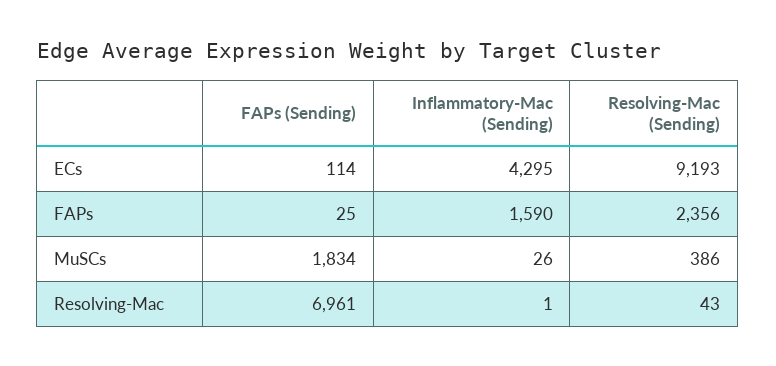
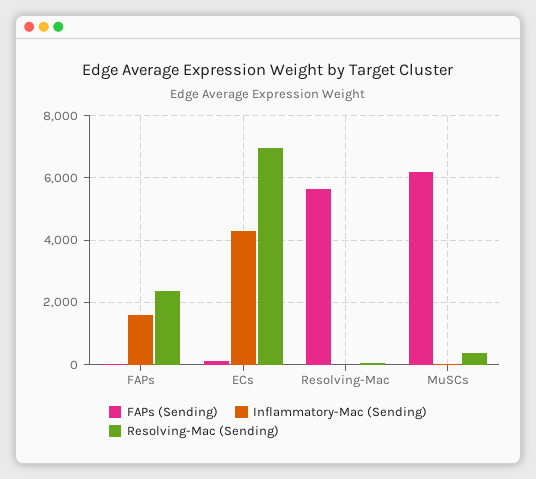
  {
    "FAPs (Sending)": {
      "ECs": 114,
      "FAPs": 25,
-     "MuSCs": 1834,
+     "MuSCs": 6200,
-     "Resolving-Mac": 6961
+     "Resolving-Mac": 5600
    },
    "Inflammatory-Mac (Sending)": {
      "ECs": 4295,
      "FAPs": 1590,
      "MuSCs": 26,
      "Resolving-Mac": 1
    },
    "Resolving-Mac (Sending)": {
-     "ECs": 9193,
+     "ECs": 7000,
      "FAPs": 2356,
      "MuSCs": 386,
      "Resolving-Mac": 43
    }
  }

